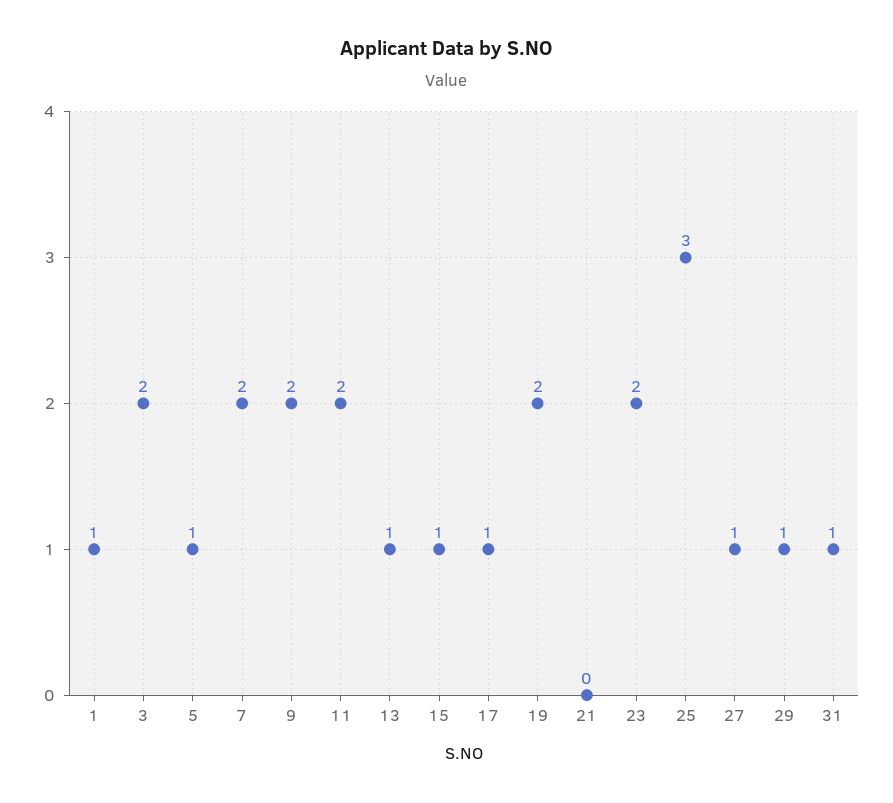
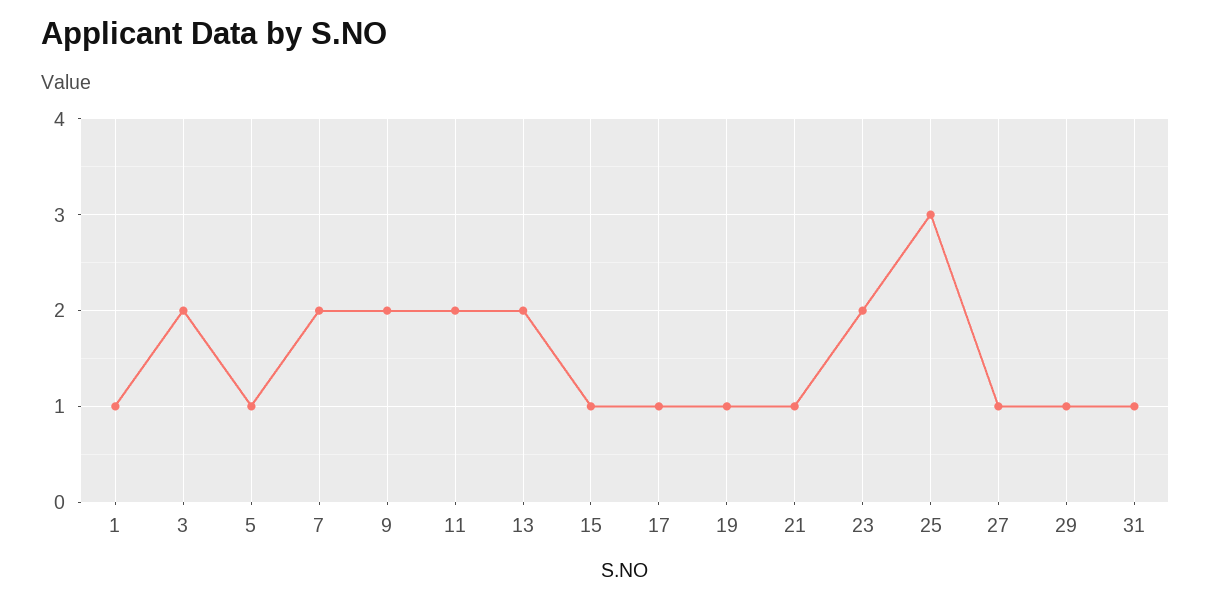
  {
    "1": 1,
    "3": 2,
    "5": 1,
    "7": 2,
    "9": 2,
    "11": 2,
-   "13": 1,
+   "13": 2,
    "15": 1,
    "17": 1,
-   "19": 2,
+   "19": 1,
-   "21": 0,
+   "21": 1,
    "23": 2,
    "25": 3,
    "27": 1,
    "29": 1,
    "31": 1
  }

